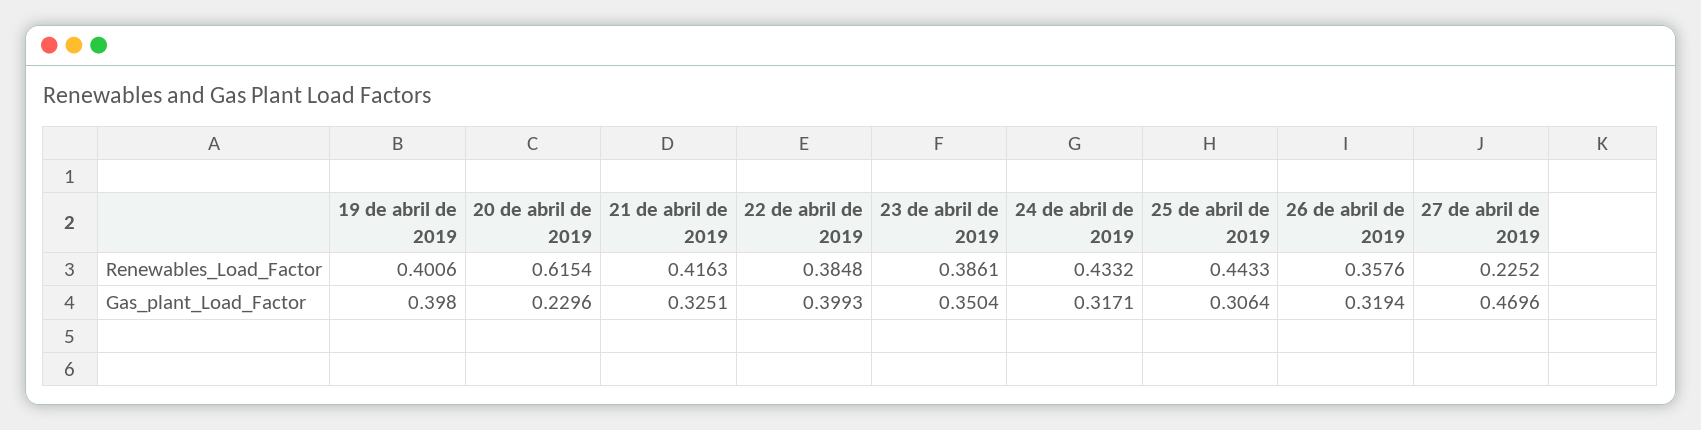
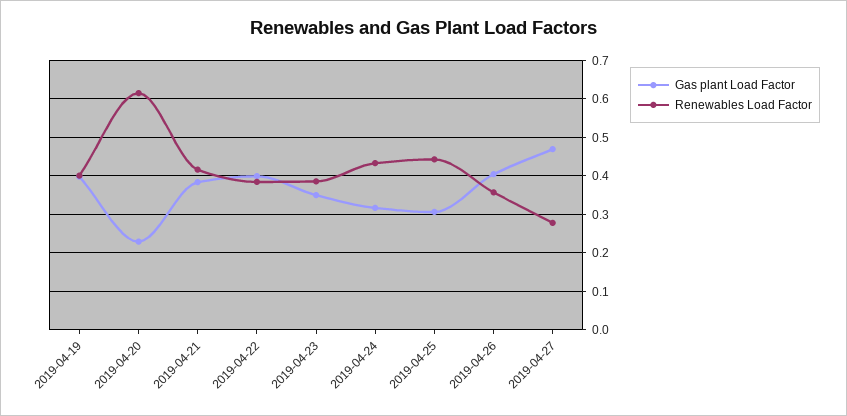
  {
    "Renewables_Load_Factor": {
      "19 de abril de 2019": 0.4006,
      "20 de abril de 2019": 0.6154,
      "21 de abril de 2019": 0.4163,
      "22 de abril de 2019": 0.3848,
      "23 de abril de 2019": 0.3861,
      "24 de abril de 2019": 0.4332,
      "25 de abril de 2019": 0.4433,
      "26 de abril de 2019": 0.3576,
-     "27 de abril de 2019": 0.2252
+     "27 de abril de 2019": 0.28
    },
    "Gas_plant_Load_Factor": {
      "19 de abril de 2019": 0.398,
      "20 de abril de 2019": 0.2296,
-     "21 de abril de 2019": 0.3251,
+     "21 de abril de 2019": 0.38,
      "22 de abril de 2019": 0.3993,
      "23 de abril de 2019": 0.3504,
      "24 de abril de 2019": 0.3171,
      "25 de abril de 2019": 0.3064,
-     "26 de abril de 2019": 0.3194,
+     "26 de abril de 2019": 0.4,
      "27 de abril de 2019": 0.4696
    }
  }

